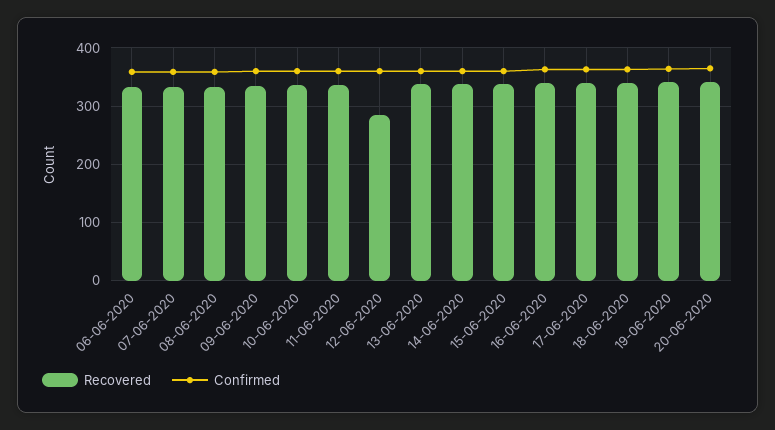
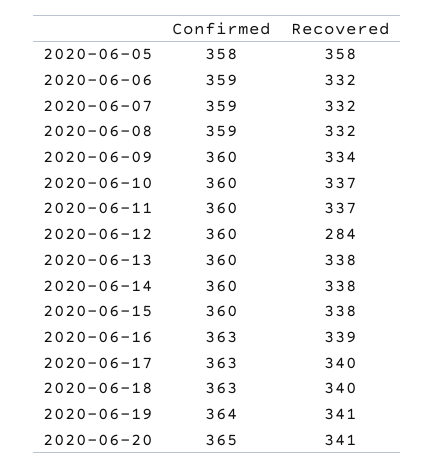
  {
    "Recovered": {
      "06-06-2020": 332,
      "07-06-2020": 332,
      "08-06-2020": 332,
      "09-06-2020": 334,
      "10-06-2020": 337,
      "11-06-2020": 337,
      "12-06-2020": 284,
      "13-06-2020": 338,
      "14-06-2020": 338,
      "15-06-2020": 338,
      "16-06-2020": 339,
      "17-06-2020": 340,
      "18-06-2020": 340,
      "19-06-2020": 341,
-     "20-06-2020": 341
+     "20-06-2020": 341,
+     "2020-06-05": 358
    },
    "Confirmed": {
      "06-06-2020": 359,
      "07-06-2020": 359,
      "08-06-2020": 359,
      "09-06-2020": 360,
      "10-06-2020": 360,
      "11-06-2020": 360,
      "12-06-2020": 360,
      "13-06-2020": 360,
      "14-06-2020": 360,
      "15-06-2020": 360,
      "16-06-2020": 363,
      "17-06-2020": 363,
      "18-06-2020": 363,
      "19-06-2020": 364,
-     "20-06-2020": 365
+     "20-06-2020": 365,
+     "2020-06-05": 358
    }
  }

